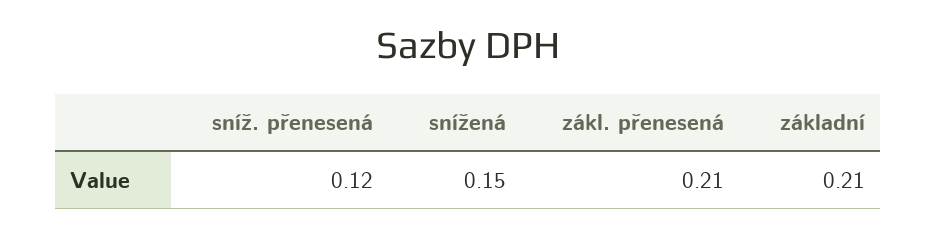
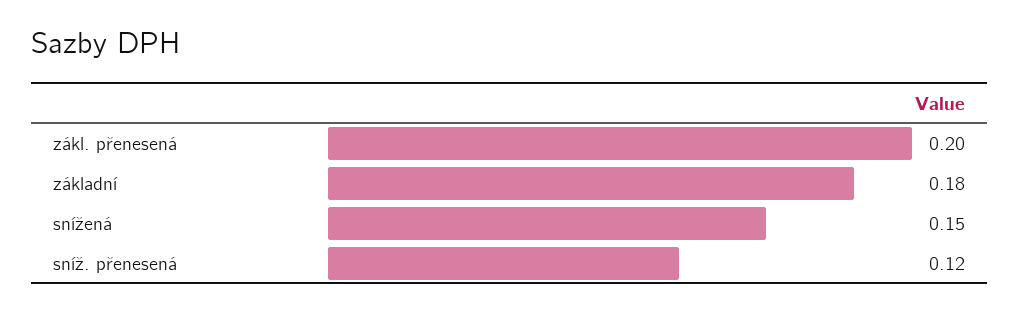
  {
    "sníž. přenesená": 0.12,
    "snížená": 0.15,
-   "zákl. přenesená": 0.21,
+   "zákl. přenesená": 0.2,
-   "základní": 0.21
+   "základní": 0.18
  }

